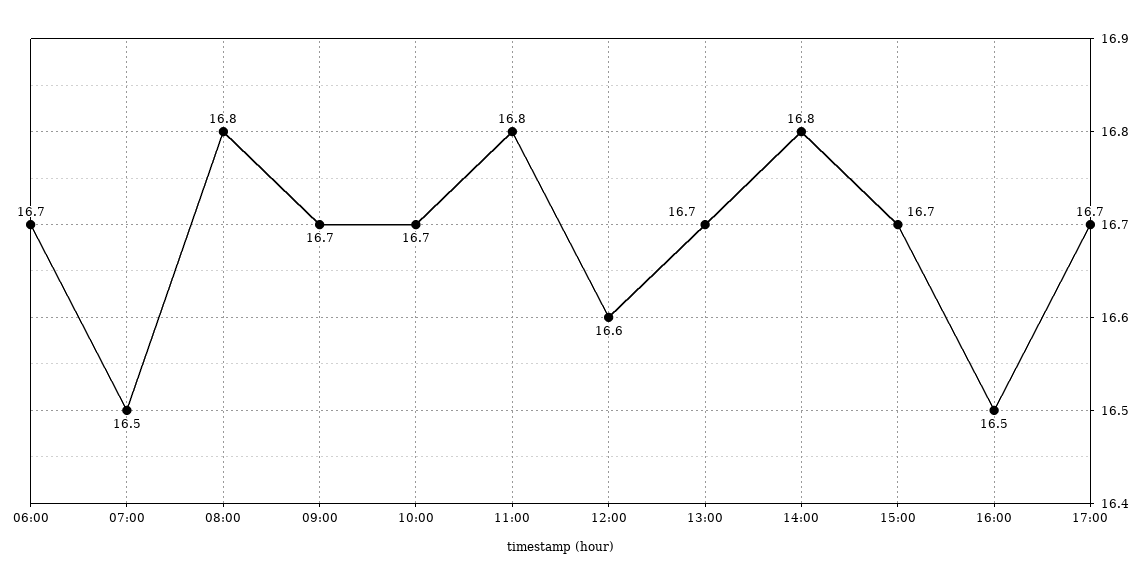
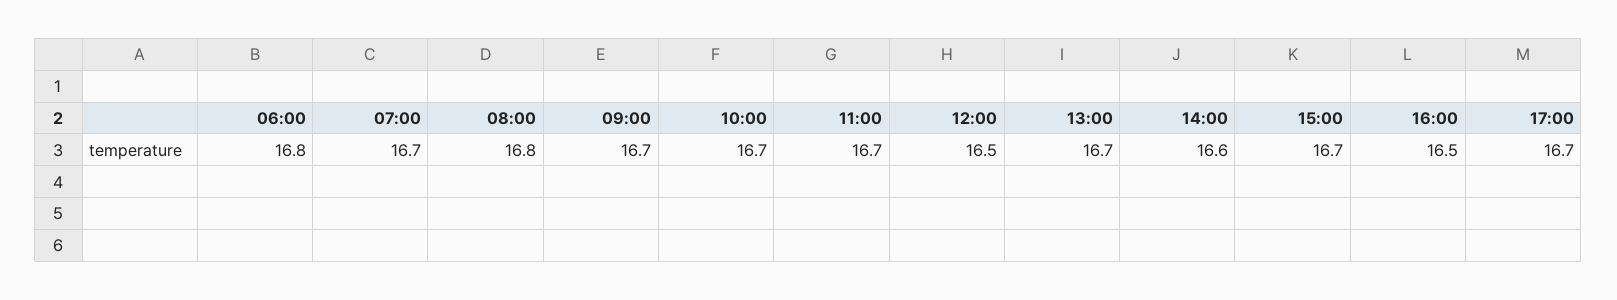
  {
-   "06:00": 16.7,
+   "06:00": 16.8,
-   "07:00": 16.5,
+   "07:00": 16.7,
    "08:00": 16.8,
    "09:00": 16.7,
    "10:00": 16.7,
-   "11:00": 16.8,
+   "11:00": 16.7,
-   "12:00": 16.6,
+   "12:00": 16.5,
    "13:00": 16.7,
-   "14:00": 16.8,
+   "14:00": 16.6,
    "15:00": 16.7,
    "16:00": 16.5,
    "17:00": 16.7
  }

